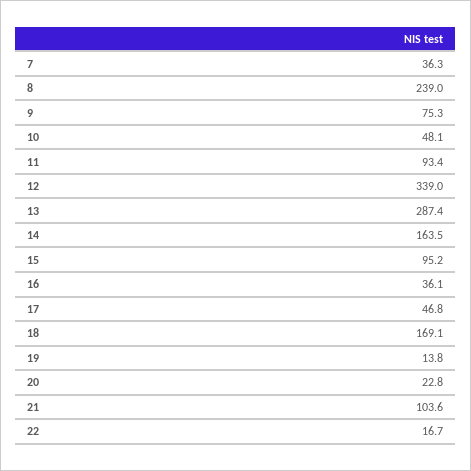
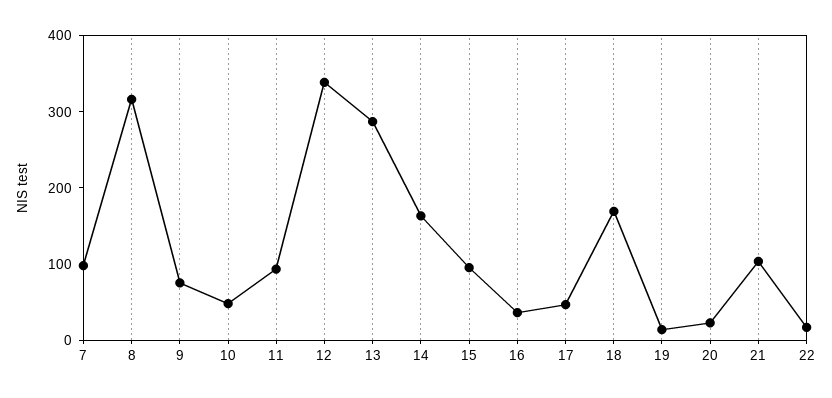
  {
-   "7": 36.3,
+   "7": 100,
-   "8": 239,
+   "8": 320,
    "9": 75.3,
    "10": 48.1,
    "11": 93.4,
    "12": 339,
    "13": 287.4,
    "14": 163.5,
    "15": 95.2,
    "16": 36.1,
    "17": 46.8,
    "18": 169.1,
    "19": 13.8,
    "20": 22.8,
    "21": 103.6,
    "22": 16.7
  }

